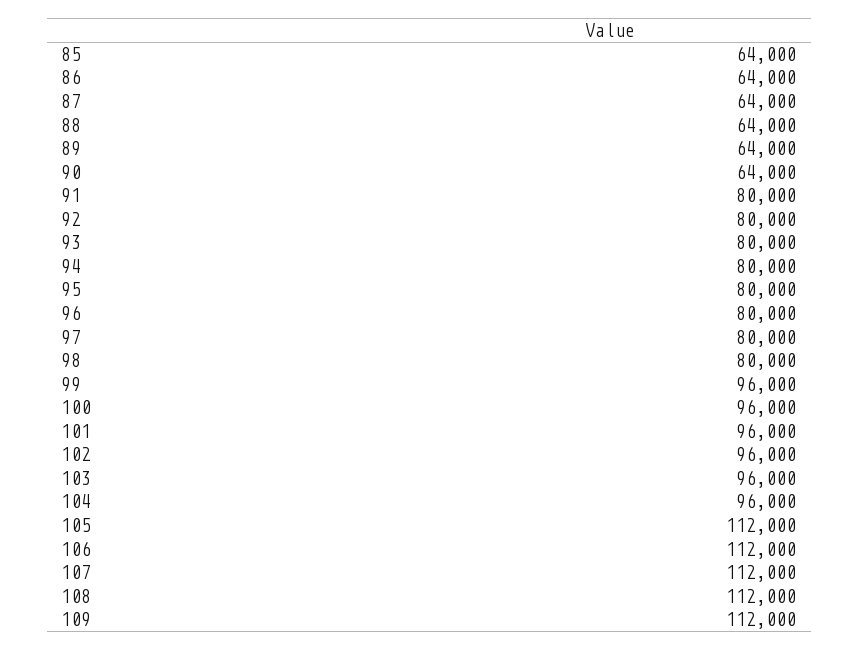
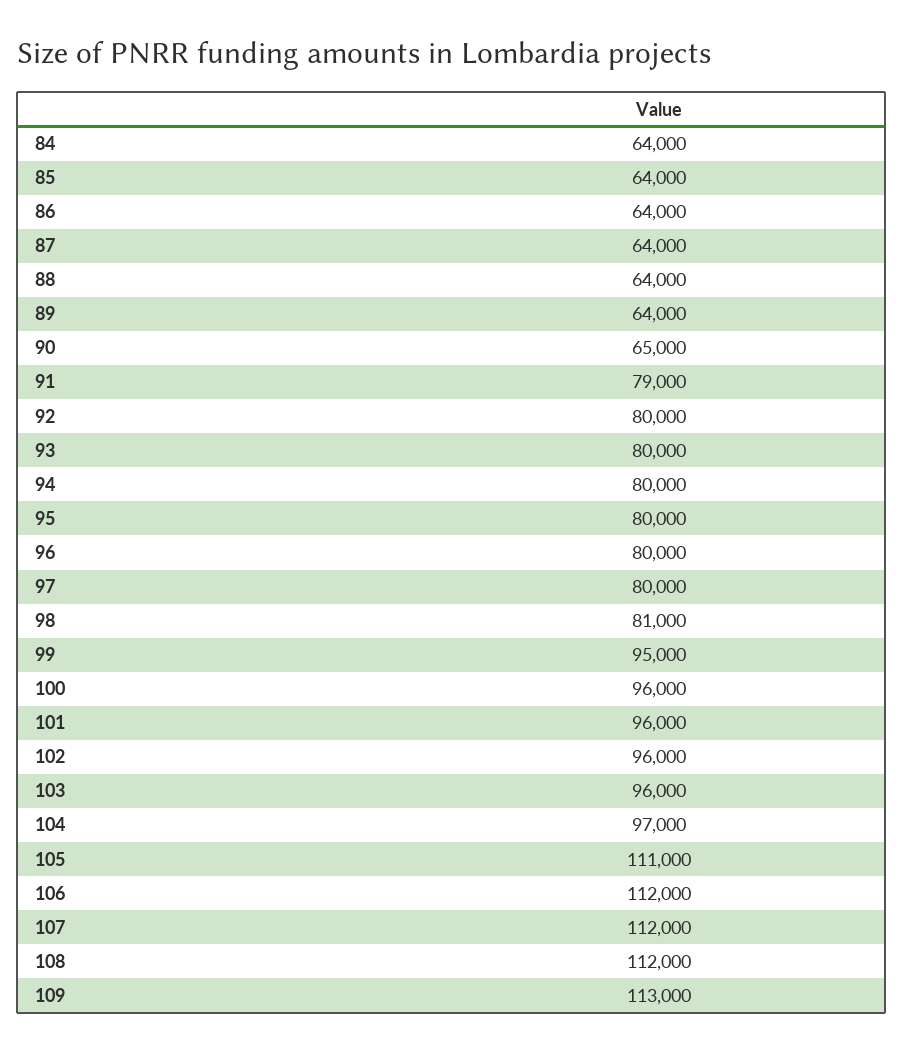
  {
    "85": 64000,
    "86": 64000,
    "87": 64000,
    "88": 64000,
    "89": 64000,
-   "90": 64000,
+   "90": 65000,
-   "91": 80000,
+   "91": 79000,
    "92": 80000,
    "93": 80000,
    "94": 80000,
    "95": 80000,
    "96": 80000,
    "97": 80000,
-   "98": 80000,
+   "98": 81000,
-   "99": 96000,
+   "99": 95000,
    "100": 96000,
    "101": 96000,
    "102": 96000,
    "103": 96000,
-   "104": 96000,
+   "104": 97000,
-   "105": 112000,
+   "105": 111000,
    "106": 112000,
    "107": 112000,
    "108": 112000,
-   "109": 112000
+   "109": 113000,
+   "84": 64000
  }

